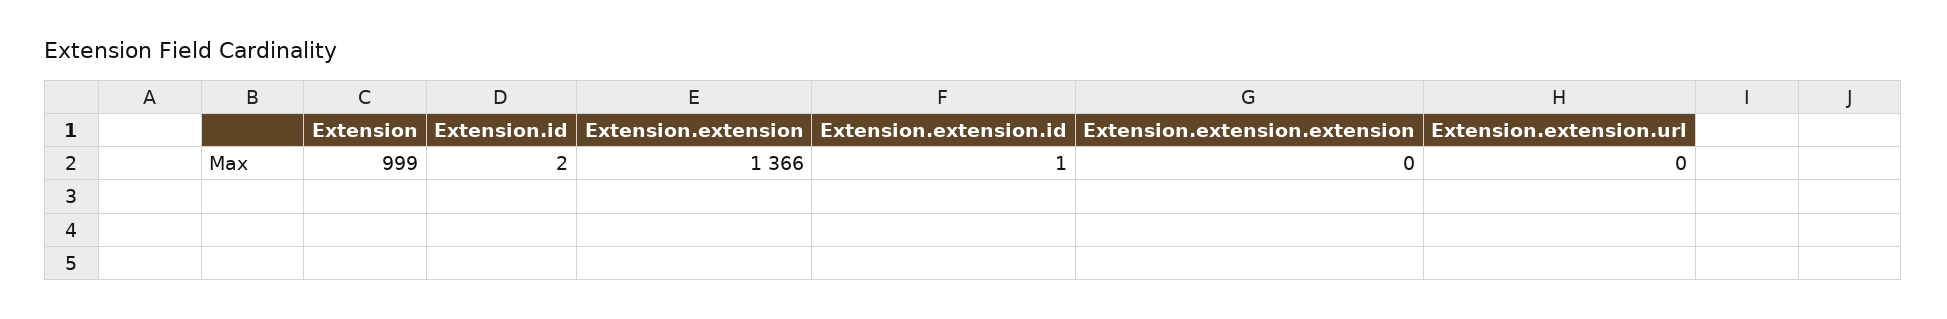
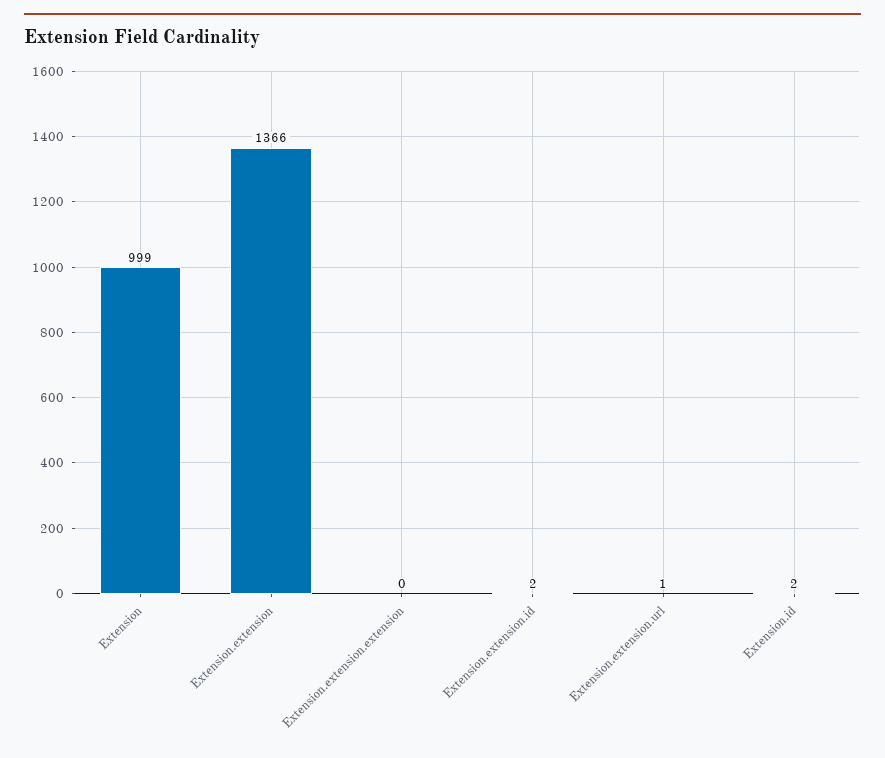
  {
    "Extension": 999,
    "Extension.id": 2,
    "Extension.extension": 1366,
-   "Extension.extension.id": 1,
+   "Extension.extension.id": 2,
    "Extension.extension.extension": 0,
-   "Extension.extension.url": 0
+   "Extension.extension.url": 1
  }

